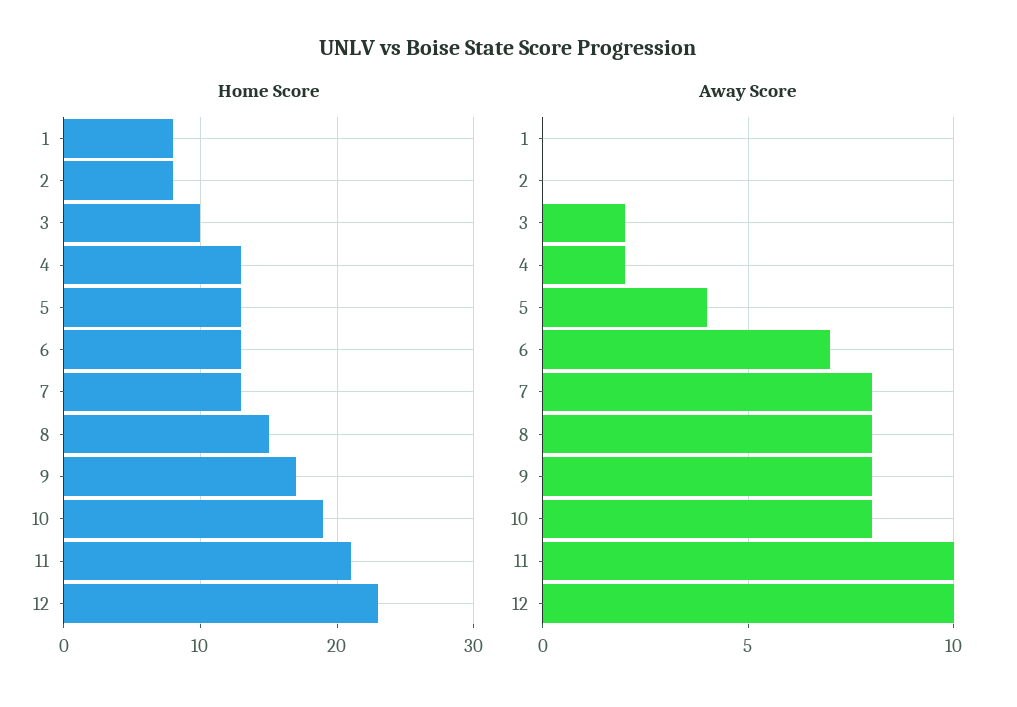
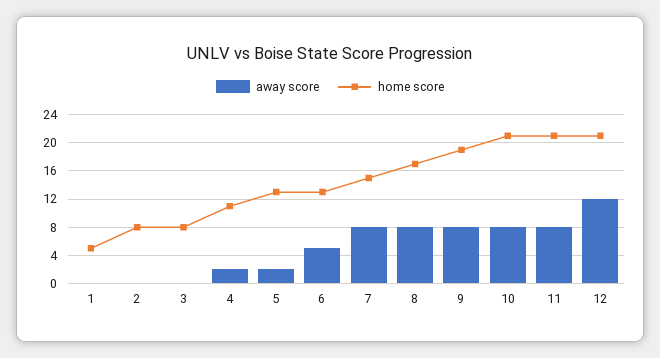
  {
    "Home Score": {
-     "1": 8,
+     "1": 5,
      "2": 8,
-     "3": 10,
+     "3": 8,
-     "4": 13,
+     "4": 11,
      "5": 13,
      "6": 13,
-     "7": 13,
+     "7": 15,
-     "8": 15,
+     "8": 17,
-     "9": 17,
+     "9": 19,
-     "10": 19,
+     "10": 21,
      "11": 21,
-     "12": 23
+     "12": 21
    },
    "Away Score": {
      "1": 0,
      "2": 0,
-     "3": 2,
+     "3": 0,
      "4": 2,
-     "5": 4,
+     "5": 2,
-     "6": 7,
+     "6": 5,
      "7": 8,
      "8": 8,
      "9": 8,
      "10": 8,
-     "11": 10,
+     "11": 8,
-     "12": 10
+     "12": 12
    }
  }

